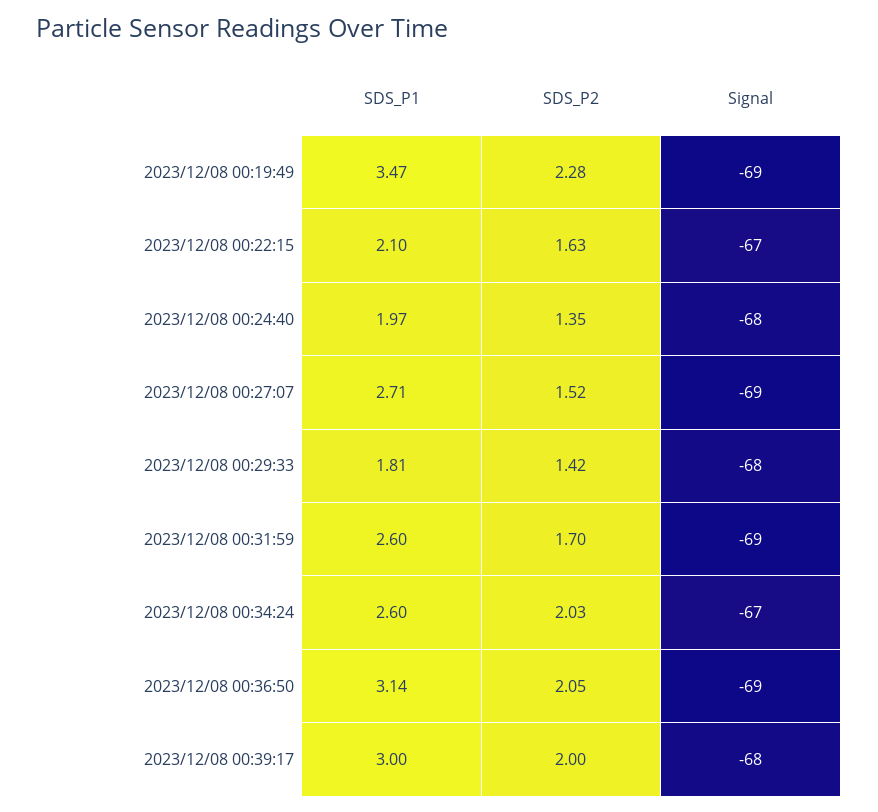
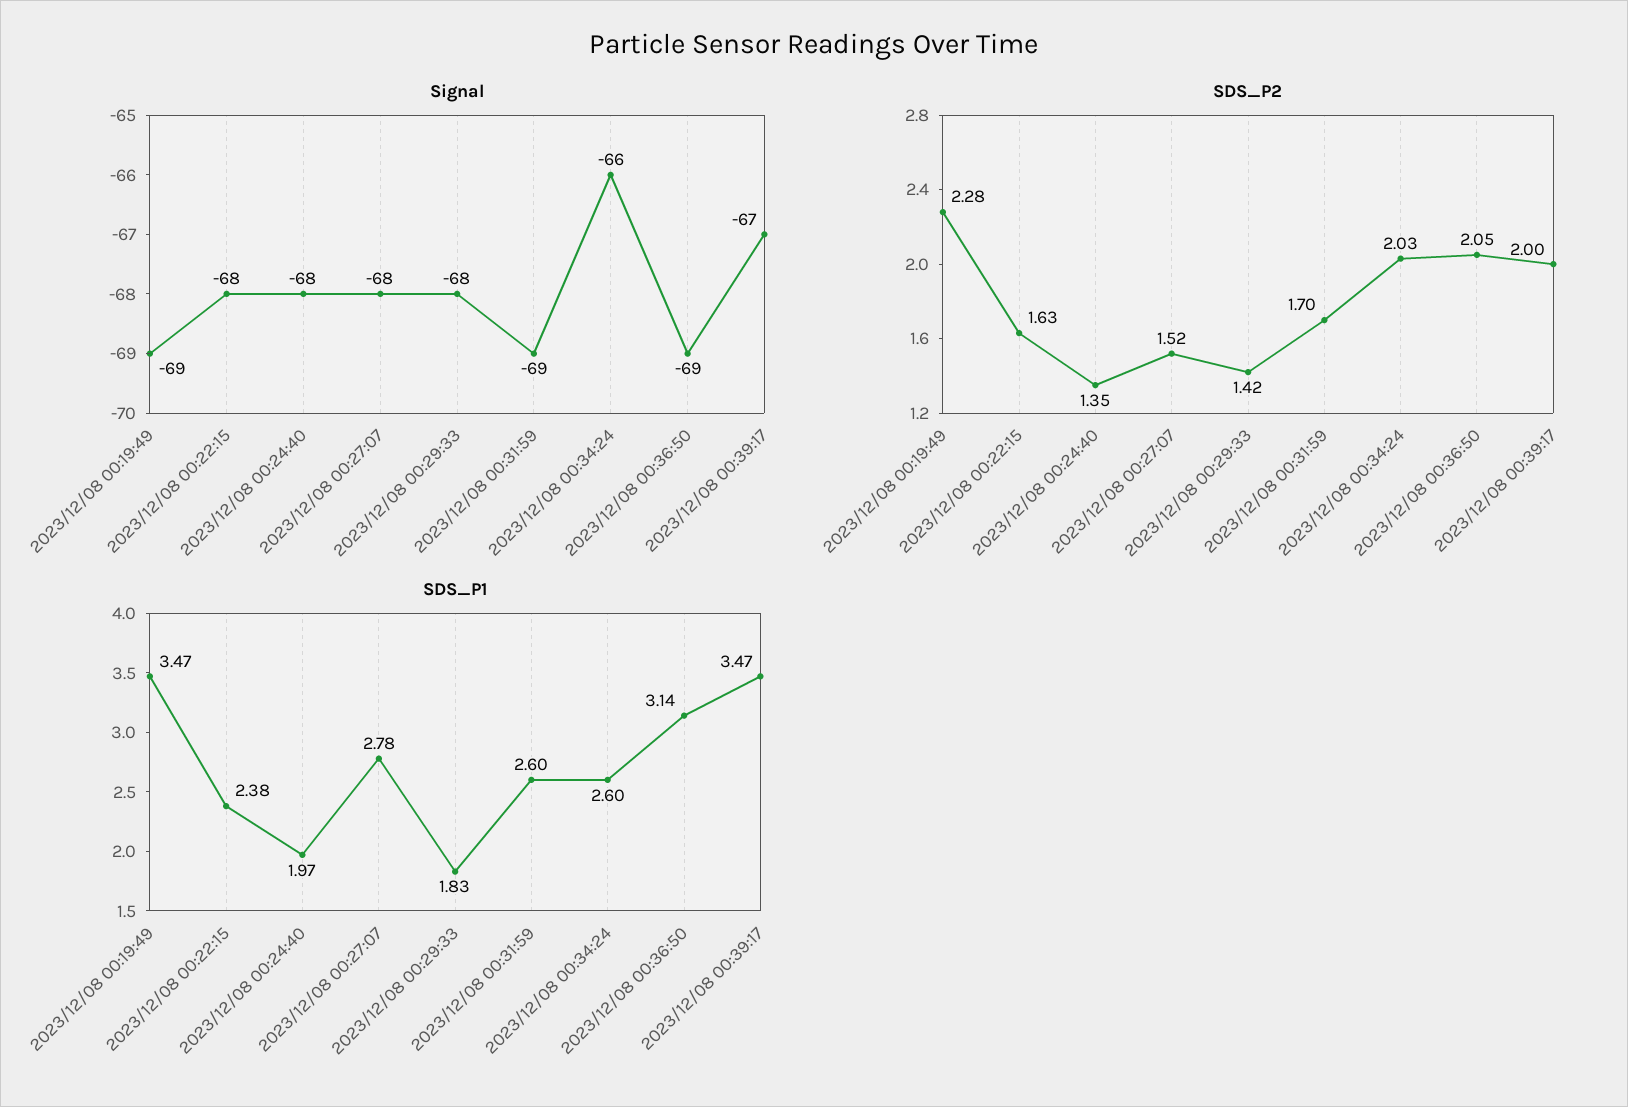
  {
    "SDS_P1": {
      "2023/12/08 00:19:49": 3.47,
-     "2023/12/08 00:22:15": 2.1,
+     "2023/12/08 00:22:15": 2.38,
      "2023/12/08 00:24:40": 1.97,
-     "2023/12/08 00:27:07": 2.71,
+     "2023/12/08 00:27:07": 2.78,
-     "2023/12/08 00:29:33": 1.81,
+     "2023/12/08 00:29:33": 1.83,
      "2023/12/08 00:31:59": 2.6,
      "2023/12/08 00:34:24": 2.6,
      "2023/12/08 00:36:50": 3.14,
-     "2023/12/08 00:39:17": 3
+     "2023/12/08 00:39:17": 3.47
    },
    "SDS_P2": {
      "2023/12/08 00:19:49": 2.28,
      "2023/12/08 00:22:15": 1.63,
      "2023/12/08 00:24:40": 1.35,
      "2023/12/08 00:27:07": 1.52,
      "2023/12/08 00:29:33": 1.42,
      "2023/12/08 00:31:59": 1.7,
      "2023/12/08 00:34:24": 2.03,
      "2023/12/08 00:36:50": 2.05,
      "2023/12/08 00:39:17": 2
    },
    "Signal": {
      "2023/12/08 00:19:49": -69,
-     "2023/12/08 00:22:15": -67,
+     "2023/12/08 00:22:15": -68,
      "2023/12/08 00:24:40": -68,
-     "2023/12/08 00:27:07": -69,
+     "2023/12/08 00:27:07": -68,
      "2023/12/08 00:29:33": -68,
      "2023/12/08 00:31:59": -69,
-     "2023/12/08 00:34:24": -67,
+     "2023/12/08 00:34:24": -66,
      "2023/12/08 00:36:50": -69,
-     "2023/12/08 00:39:17": -68
+     "2023/12/08 00:39:17": -67
    }
  }

